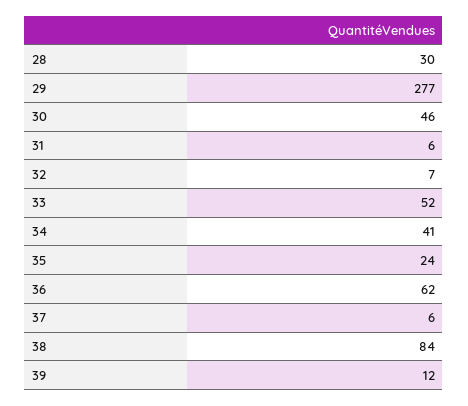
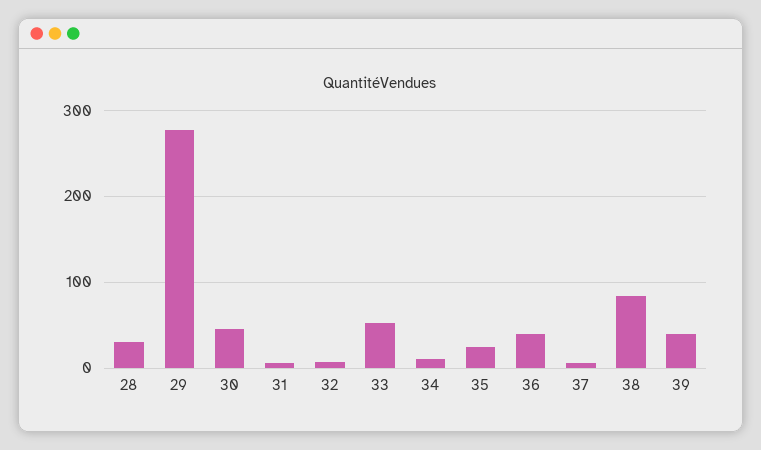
  {
    "28": 30,
    "29": 277,
    "30": 46,
    "31": 6,
    "32": 7,
    "33": 52,
-   "34": 41,
+   "34": 10,
    "35": 24,
-   "36": 62,
+   "36": 40,
    "37": 6,
    "38": 84,
-   "39": 12
+   "39": 40
  }

